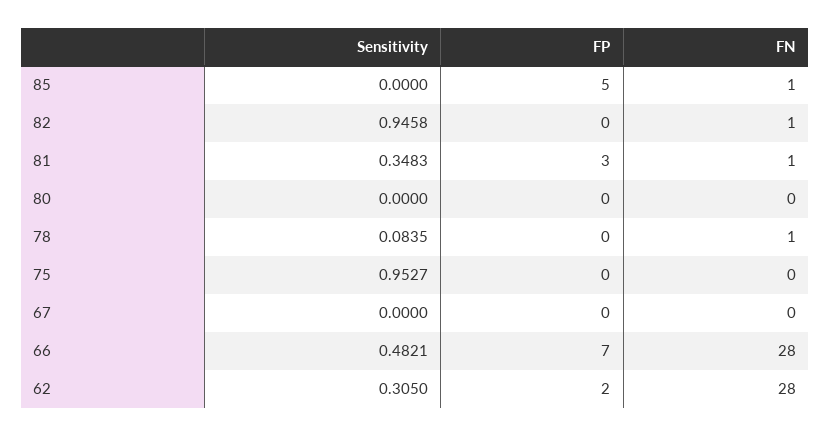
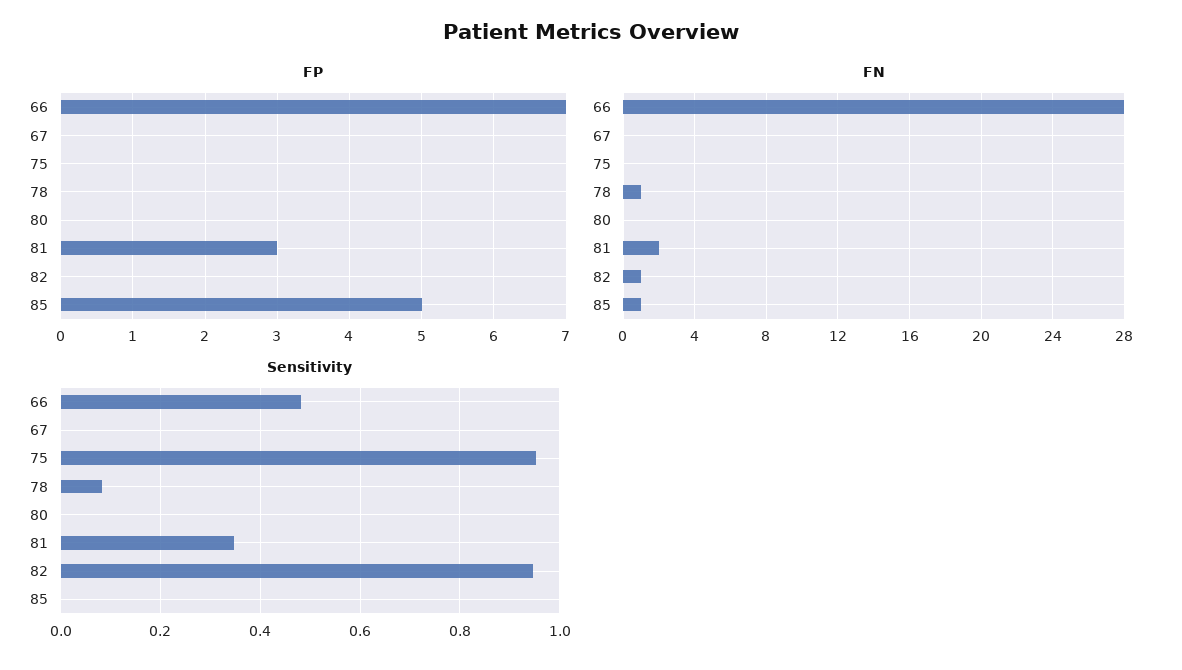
  {
    "Sensitivity": {
      "85": 0,
      "82": 0.9458,
      "81": 0.3483,
      "80": 0,
      "78": 0.0835,
      "75": 0.9527,
      "67": 0,
-     "66": 0.4821,
+     "66": 0.4821
-     "62": 0.305
    },
    "FP": {
      "85": 5,
      "82": 0,
      "81": 3,
      "80": 0,
      "78": 0,
      "75": 0,
      "67": 0,
-     "66": 7,
+     "66": 7
-     "62": 2
    },
    "FN": {
      "85": 1,
      "82": 1,
-     "81": 1,
+     "81": 2,
      "80": 0,
      "78": 1,
      "75": 0,
      "67": 0,
-     "66": 28,
+     "66": 28
-     "62": 28
    }
  }

